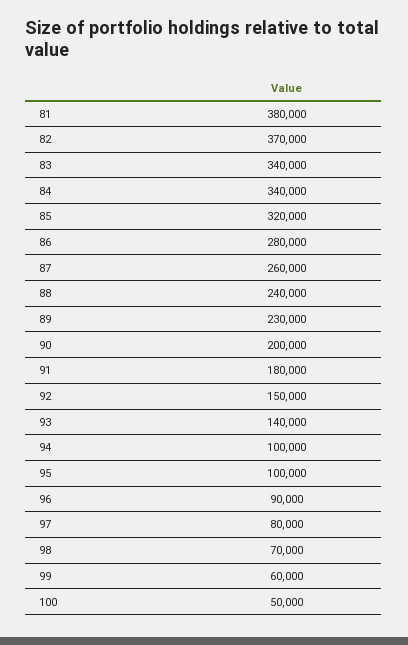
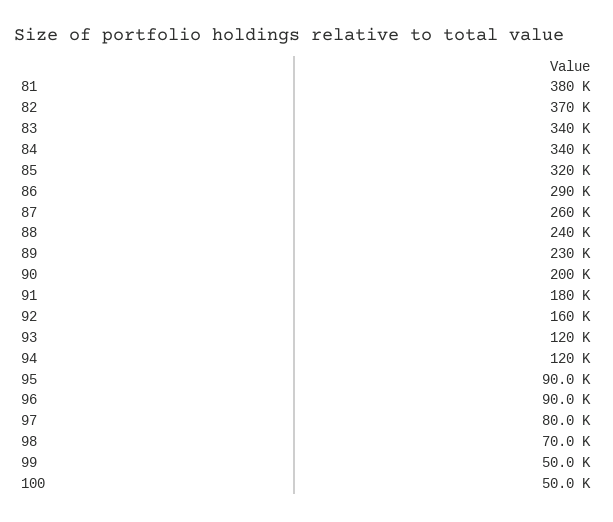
  {
    "81": 380000,
    "82": 370000,
    "83": 340000,
    "84": 340000,
    "85": 320000,
-   "86": 280000,
+   "86": 290000,
    "87": 260000,
    "88": 240000,
    "89": 230000,
    "90": 200000,
    "91": 180000,
-   "92": 150000,
+   "92": 160000,
-   "93": 140000,
+   "93": 120000,
-   "94": 100000,
+   "94": 120000,
-   "95": 100000,
+   "95": 90000,
    "96": 90000,
    "97": 80000,
    "98": 70000,
-   "99": 60000,
+   "99": 50000,
    "100": 50000
  }

